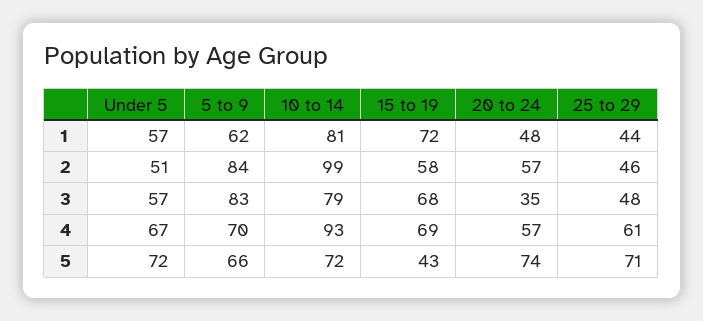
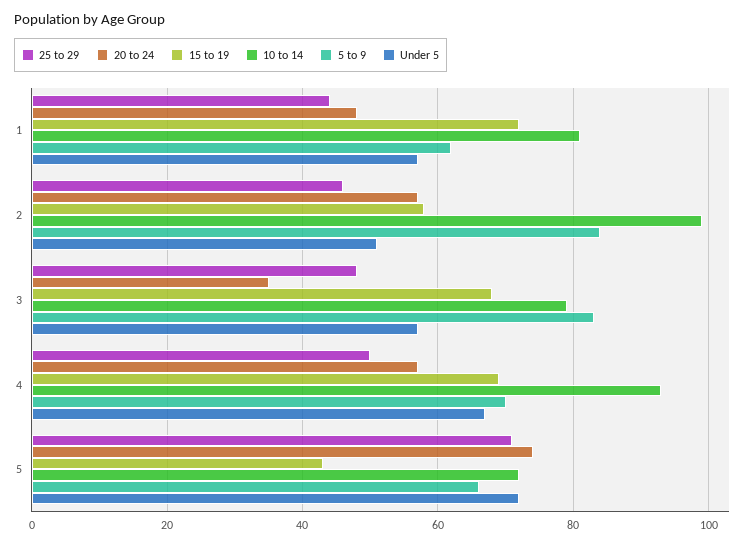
  {
    "Under 5": {
      "1": 57,
      "2": 51,
      "3": 57,
      "4": 67,
      "5": 72
    },
    "5 to 9": {
      "1": 62,
      "2": 84,
      "3": 83,
      "4": 70,
      "5": 66
    },
    "10 to 14": {
      "1": 81,
      "2": 99,
      "3": 79,
      "4": 93,
      "5": 72
    },
    "15 to 19": {
      "1": 72,
      "2": 58,
      "3": 68,
      "4": 69,
      "5": 43
    },
    "20 to 24": {
      "1": 48,
      "2": 57,
      "3": 35,
      "4": 57,
      "5": 74
    },
    "25 to 29": {
      "1": 44,
      "2": 46,
      "3": 48,
-     "4": 61,
+     "4": 50,
      "5": 71
    }
  }

